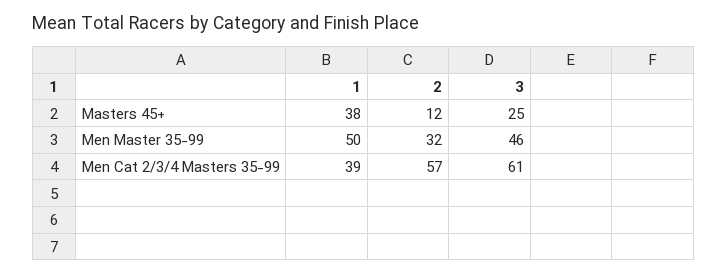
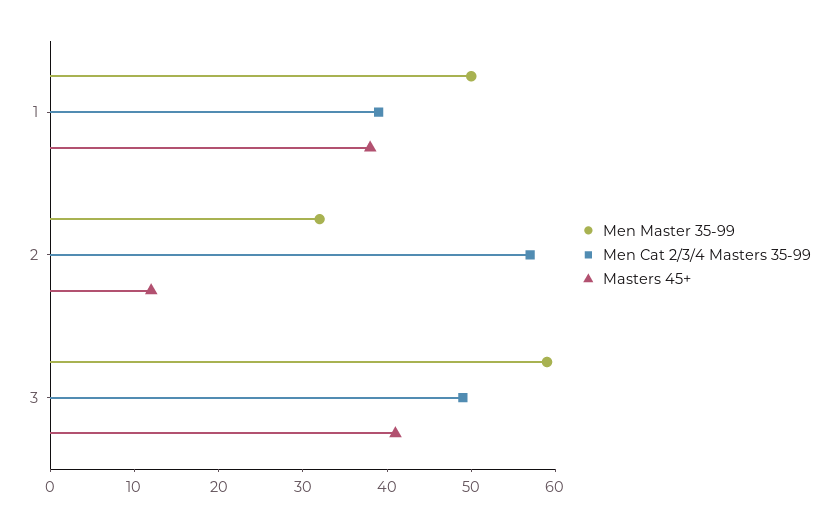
  {
    "Masters 45+": {
      "1": 38,
      "2": 12,
-     "3": 25
+     "3": 41
    },
    "Men Master 35-99": {
      "1": 50,
      "2": 32,
-     "3": 46
+     "3": 59
    },
    "Men Cat 2/3/4 Masters 35-99": {
      "1": 39,
      "2": 57,
-     "3": 61
+     "3": 49
    }
  }

